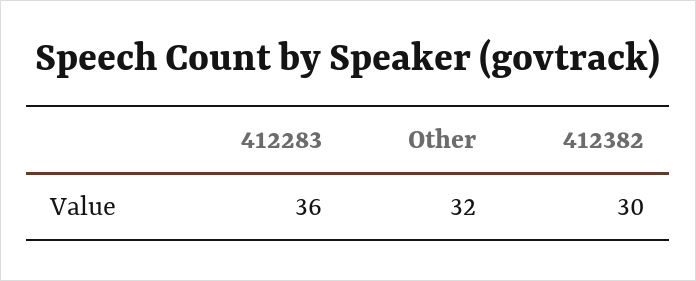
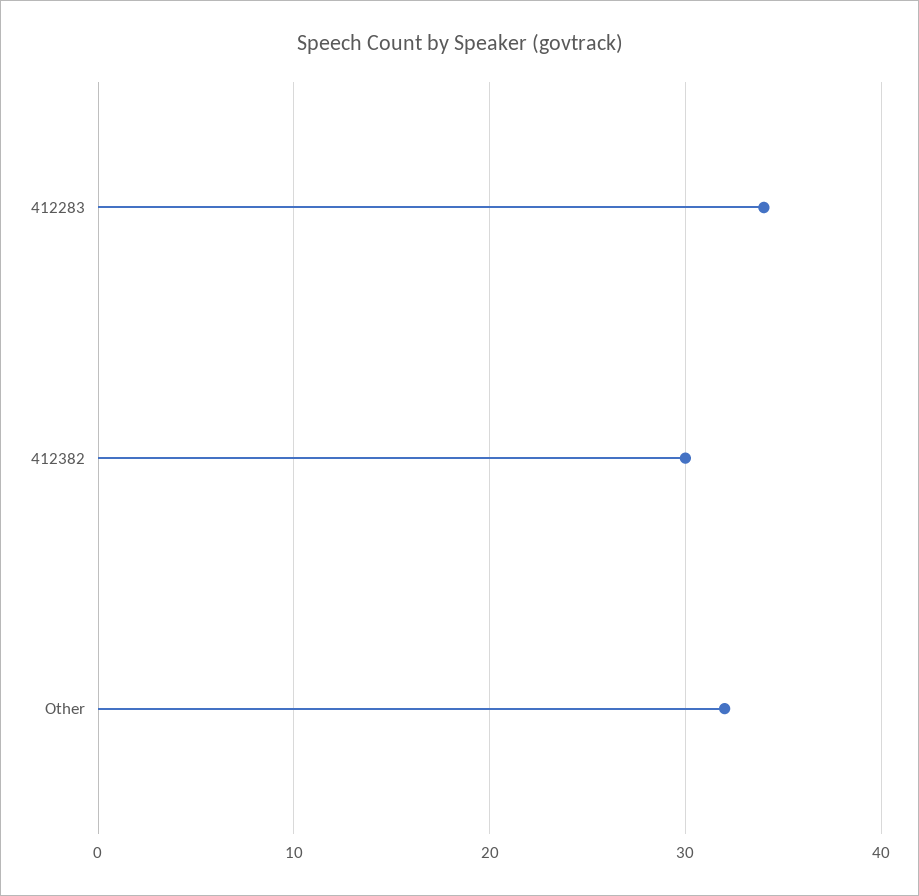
  {
-   "412283": 36,
+   "412283": 34,
    "Other": 32,
    "412382": 30
  }

